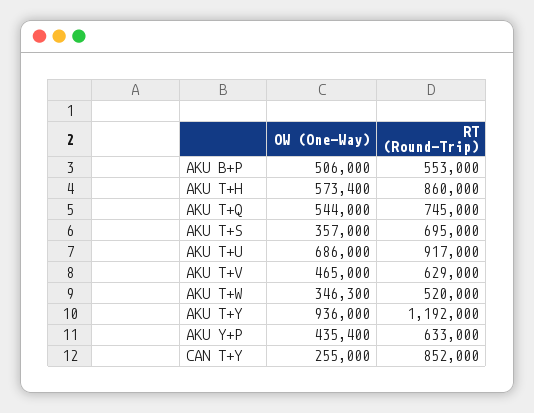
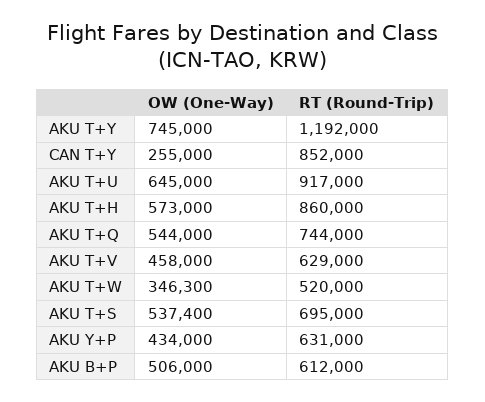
  {
    "OW (One-Way)": {
      "AKU B+P": 506000,
-     "AKU T+H": 573400,
+     "AKU T+H": 573000,
      "AKU T+Q": 544000,
-     "AKU T+S": 357000,
+     "AKU T+S": 537400,
-     "AKU T+U": 686000,
+     "AKU T+U": 645000,
-     "AKU T+V": 465000,
+     "AKU T+V": 458000,
      "AKU T+W": 346300,
-     "AKU T+Y": 936000,
+     "AKU T+Y": 745000,
-     "AKU Y+P": 435400,
+     "AKU Y+P": 434000,
      "CAN T+Y": 255000
    },
    "RT (Round-Trip)": {
-     "AKU B+P": 553000,
+     "AKU B+P": 612000,
      "AKU T+H": 860000,
-     "AKU T+Q": 745000,
+     "AKU T+Q": 744000,
      "AKU T+S": 695000,
      "AKU T+U": 917000,
      "AKU T+V": 629000,
      "AKU T+W": 520000,
      "AKU T+Y": 1192000,
-     "AKU Y+P": 633000,
+     "AKU Y+P": 631000,
      "CAN T+Y": 852000
    }
  }

